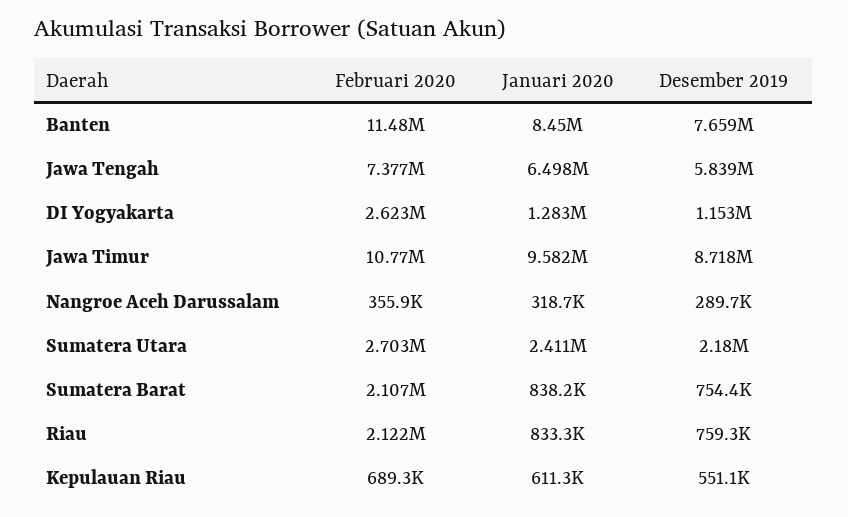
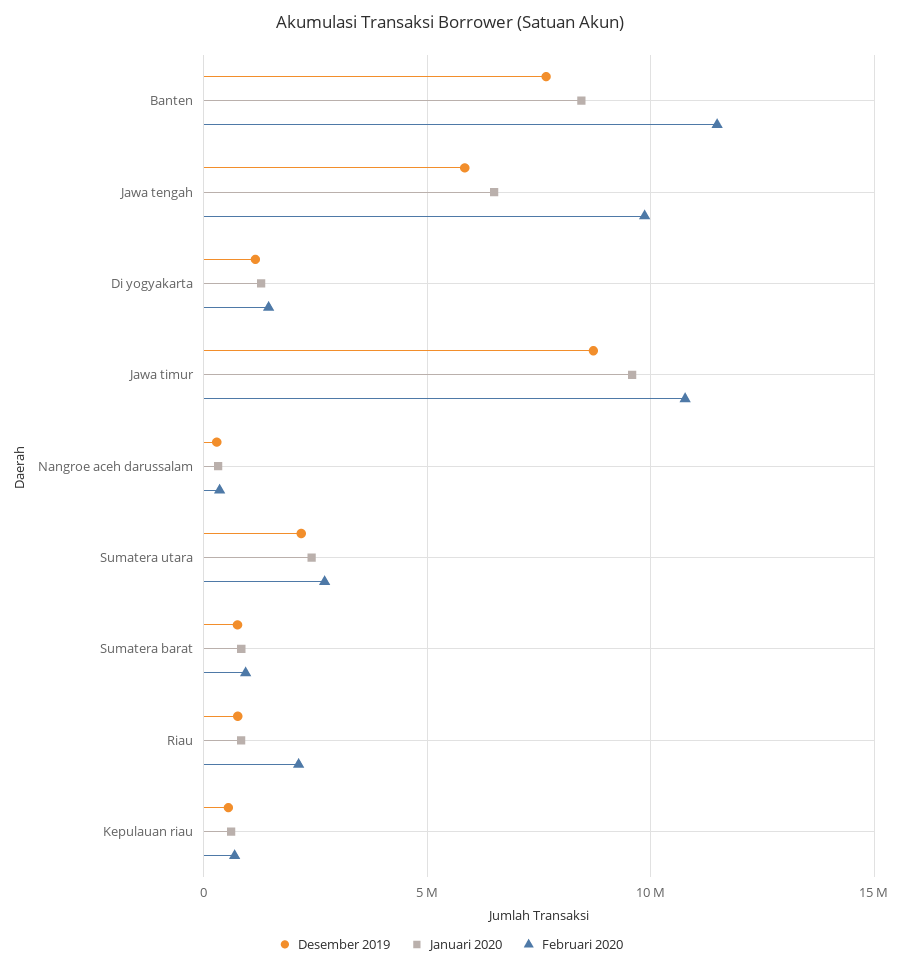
  {
    "Februari 2020": {
      "Banten": 11480000,
-     "Jawa Tengah": 7377000,
+     "Jawa Tengah": 10000000,
-     "DI Yogyakarta": 2623000,
+     "DI Yogyakarta": 1500000,
      "Jawa Timur": 10770000,
      "Nangroe Aceh Darussalam": 355900,
      "Sumatera Utara": 2703000,
-     "Sumatera Barat": 2107000,
+     "Sumatera Barat": 1000000,
      "Riau": 2122000,
      "Kepulauan Riau": 689300
    },
    "Januari 2020": {
      "Banten": 8450000,
      "Jawa Tengah": 6498000,
      "DI Yogyakarta": 1283000,
      "Jawa Timur": 9582000,
      "Nangroe Aceh Darussalam": 318700,
      "Sumatera Utara": 2411000,
      "Sumatera Barat": 838200,
      "Riau": 833300,
      "Kepulauan Riau": 611300
    },
    "Desember 2019": {
      "Banten": 7659000,
      "Jawa Tengah": 5839000,
      "DI Yogyakarta": 1153000,
      "Jawa Timur": 8718000,
      "Nangroe Aceh Darussalam": 289700,
      "Sumatera Utara": 2180000,
      "Sumatera Barat": 754400,
      "Riau": 759300,
      "Kepulauan Riau": 551100
    }
  }

